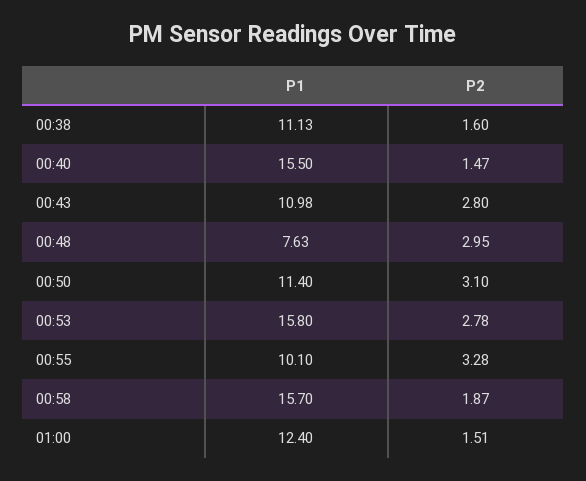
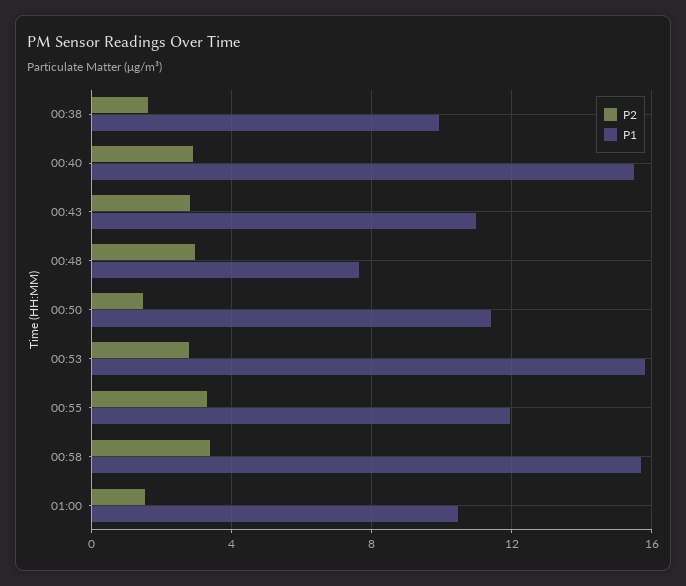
  {
    "P1": {
-     "00:38": 11.13,
+     "00:38": 10,
      "00:40": 15.5,
      "00:43": 10.98,
      "00:48": 7.63,
      "00:50": 11.4,
      "00:53": 15.8,
-     "00:55": 10.1,
+     "00:55": 12,
      "00:58": 15.7,
-     "01:00": 12.4
+     "01:00": 10.5
    },
    "P2": {
      "00:38": 1.6,
-     "00:40": 1.47,
+     "00:40": 3,
      "00:43": 2.8,
      "00:48": 2.95,
-     "00:50": 3.1,
+     "00:50": 1.5,
      "00:53": 2.78,
      "00:55": 3.28,
-     "00:58": 1.87,
+     "00:58": 3.5,
      "01:00": 1.51
    }
  }

